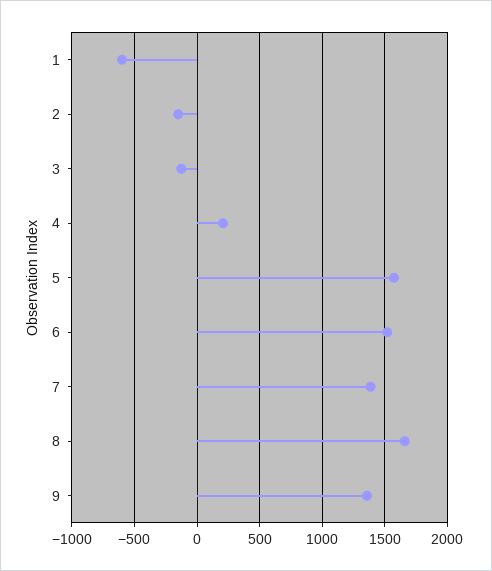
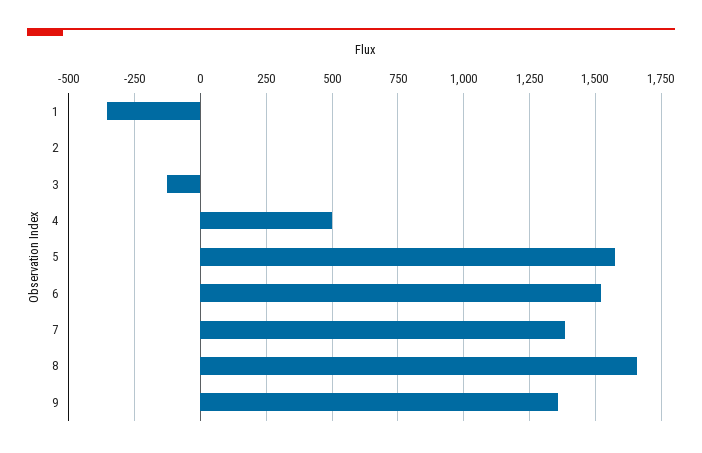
  {
-   "1": -600,
+   "1": -350,
-   "2": -150,
+   "2": 0,
    "3": -125,
-   "4": 200,
+   "4": 500,
    "5": 1575,
    "6": 1525,
    "7": 1375,
    "8": 1650,
    "9": 1350
  }

